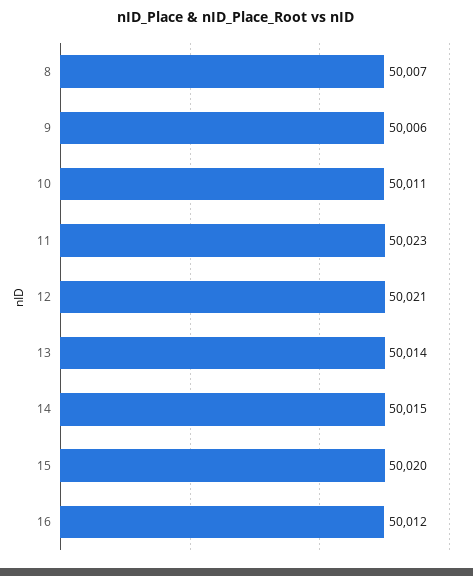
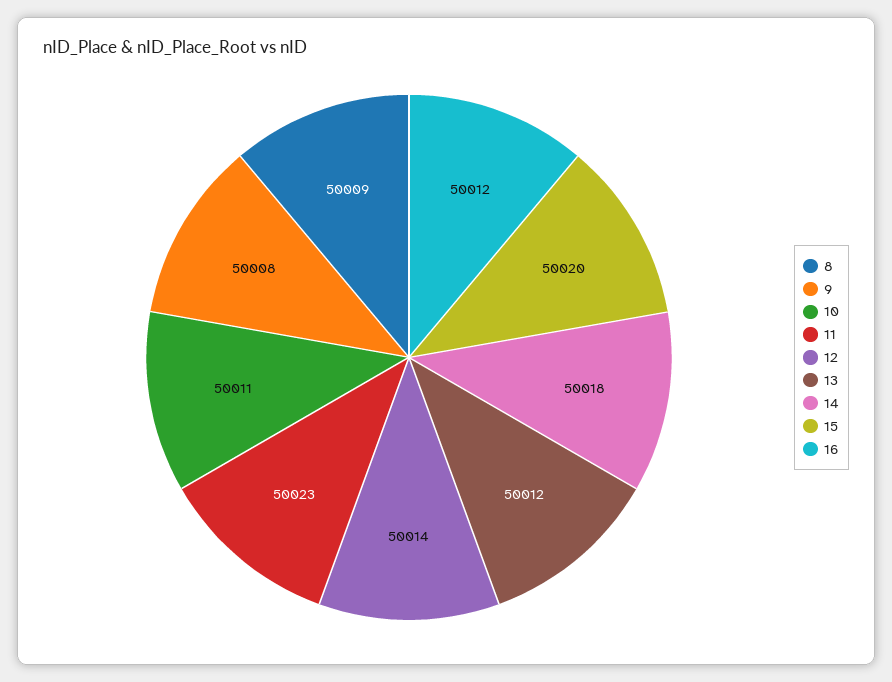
  {
-   "8": 50007,
+   "8": 50009,
-   "9": 50006,
+   "9": 50008,
    "10": 50011,
    "11": 50023,
-   "12": 50021,
+   "12": 50014,
-   "13": 50014,
+   "13": 50012,
-   "14": 50015,
+   "14": 50018,
    "15": 50020,
    "16": 50012
  }

